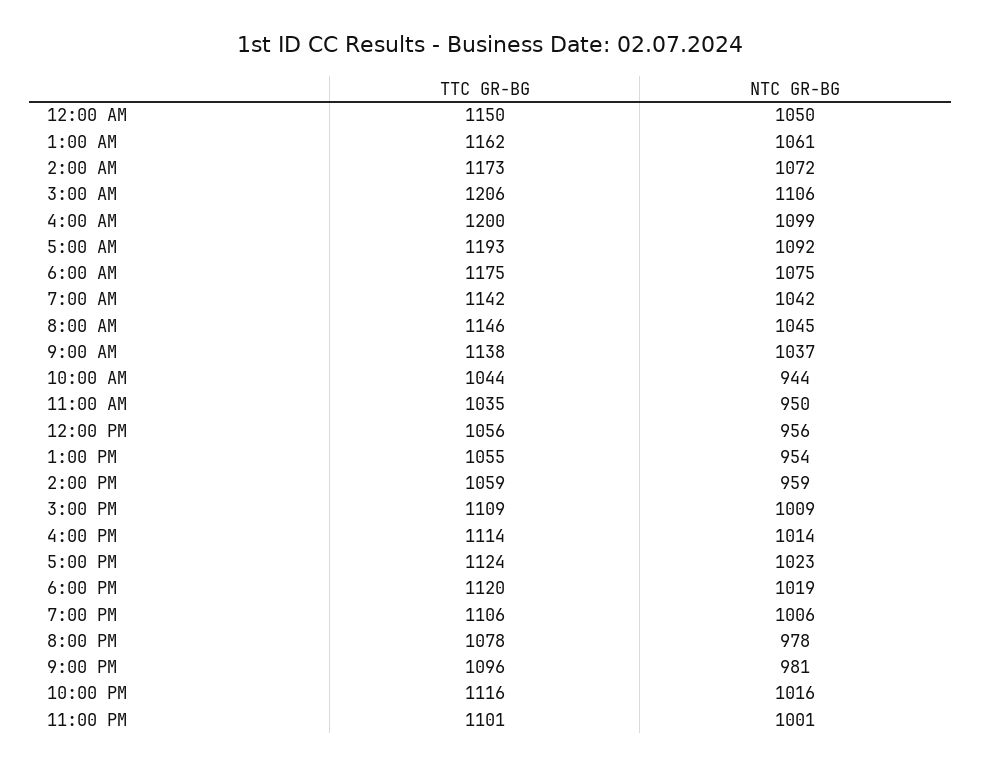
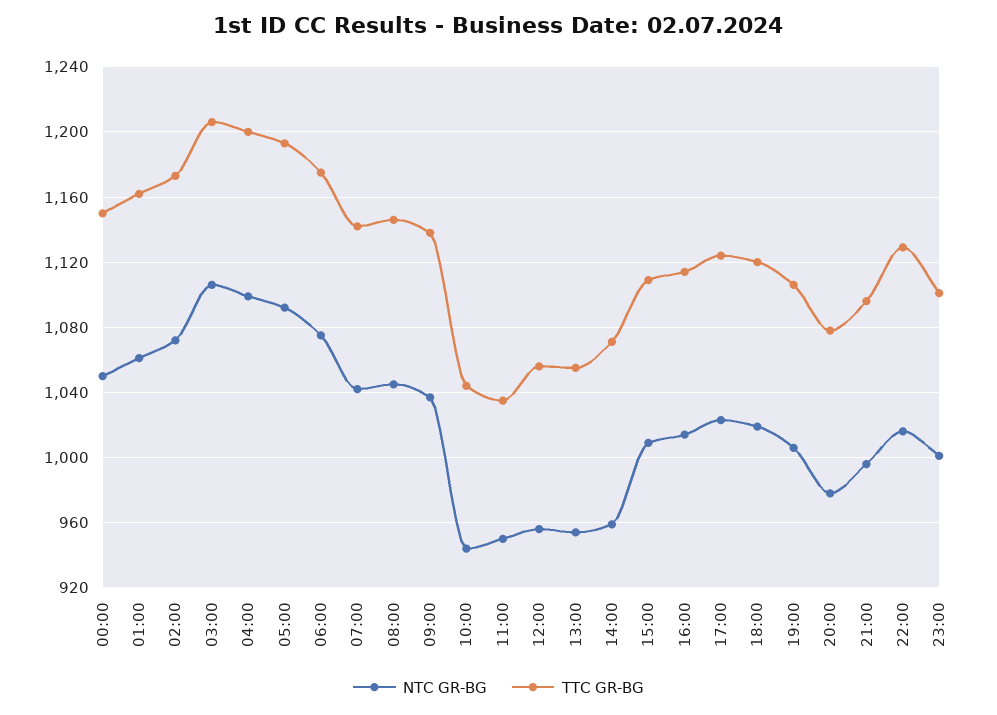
  {
    "TTC GR-BG": {
      "12:00 AM": 1150,
      "1:00 AM": 1162,
      "2:00 AM": 1173,
      "3:00 AM": 1206,
      "4:00 AM": 1200,
      "5:00 AM": 1193,
      "6:00 AM": 1175,
      "7:00 AM": 1142,
      "8:00 AM": 1146,
      "9:00 AM": 1138,
      "10:00 AM": 1044,
      "11:00 AM": 1035,
      "12:00 PM": 1056,
      "1:00 PM": 1055,
-     "2:00 PM": 1059,
+     "2:00 PM": 1070,
      "3:00 PM": 1109,
      "4:00 PM": 1114,
      "5:00 PM": 1124,
      "6:00 PM": 1120,
      "7:00 PM": 1106,
      "8:00 PM": 1078,
      "9:00 PM": 1096,
-     "10:00 PM": 1116,
+     "10:00 PM": 1130,
      "11:00 PM": 1101
    },
    "NTC GR-BG": {
      "12:00 AM": 1050,
      "1:00 AM": 1061,
      "2:00 AM": 1072,
      "3:00 AM": 1106,
      "4:00 AM": 1099,
      "5:00 AM": 1092,
      "6:00 AM": 1075,
      "7:00 AM": 1042,
      "8:00 AM": 1045,
      "9:00 AM": 1037,
      "10:00 AM": 944,
      "11:00 AM": 950,
      "12:00 PM": 956,
      "1:00 PM": 954,
      "2:00 PM": 959,
      "3:00 PM": 1009,
      "4:00 PM": 1014,
      "5:00 PM": 1023,
      "6:00 PM": 1019,
      "7:00 PM": 1006,
      "8:00 PM": 978,
-     "9:00 PM": 981,
+     "9:00 PM": 995,
      "10:00 PM": 1016,
      "11:00 PM": 1001
    }
  }

